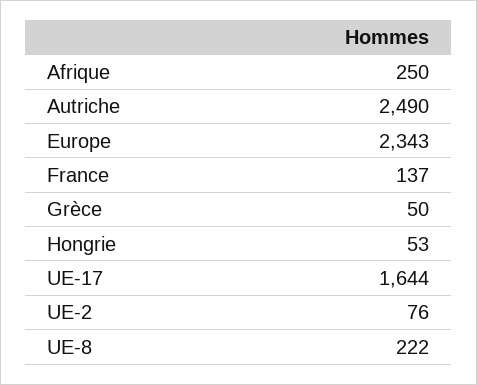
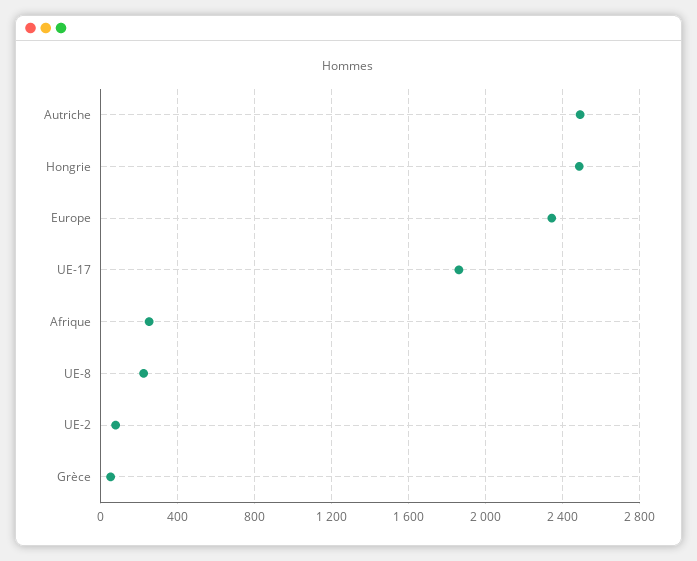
  {
    "Afrique": 250,
    "Autriche": 2490,
    "Europe": 2343,
-   "France": 137,
    "Grèce": 50,
-   "Hongrie": 53,
+   "Hongrie": 2500,
-   "UE-17": 1644,
+   "UE-17": 1850,
    "UE-2": 76,
    "UE-8": 222
  }

